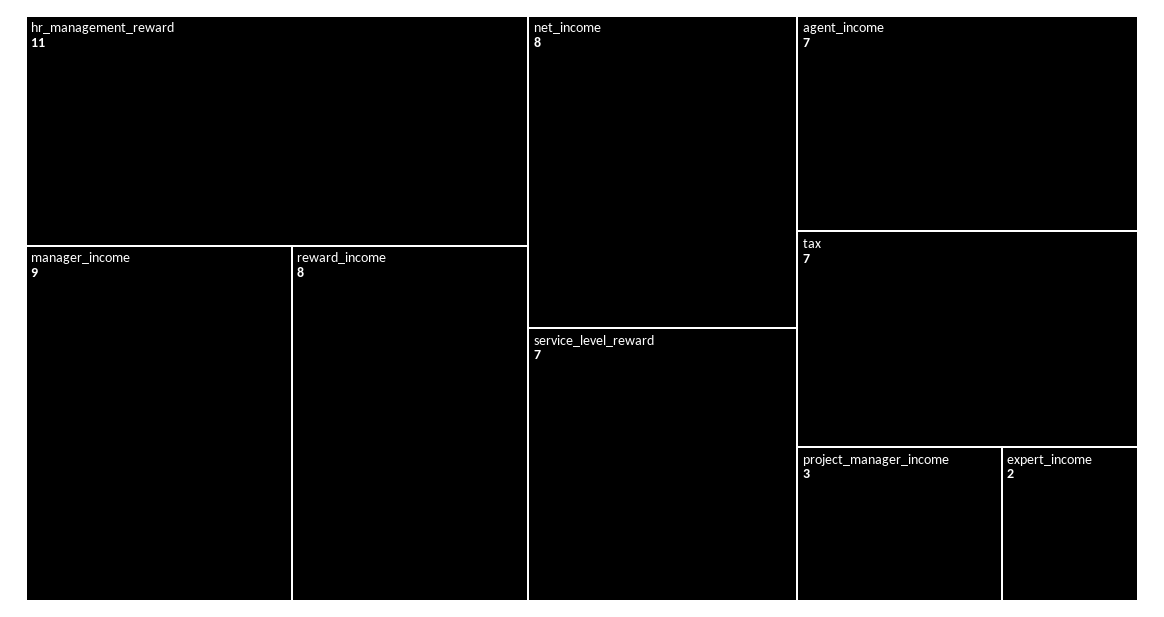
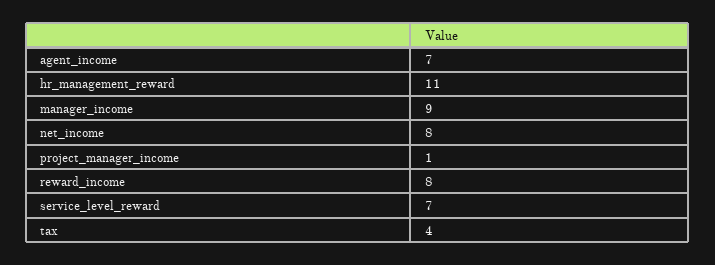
  {
    "hr_management_reward": 11,
    "manager_income": 9,
    "reward_income": 8,
    "net_income": 8,
    "service_level_reward": 7,
    "agent_income": 7,
-   "tax": 7,
+   "tax": 4,
-   "project_manager_income": 3,
+   "project_manager_income": 1
-   "expert_income": 2
  }

